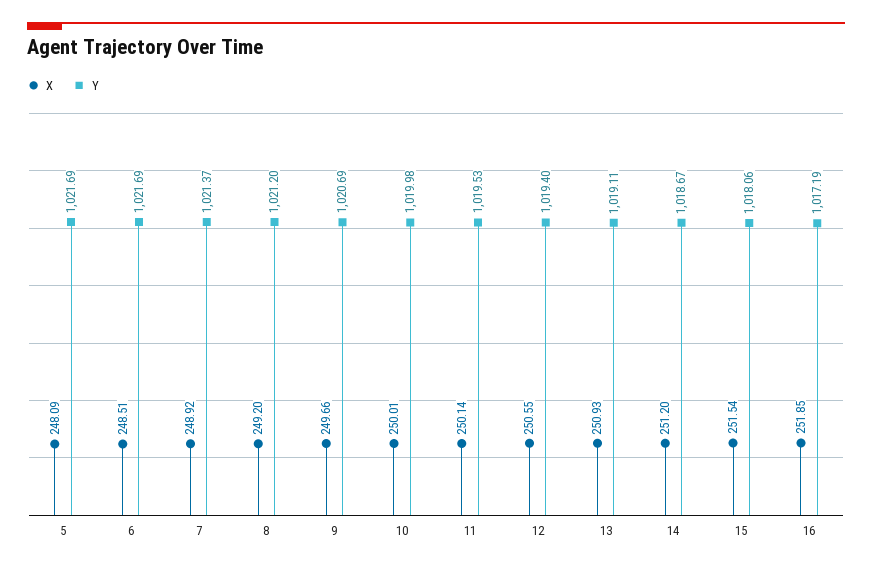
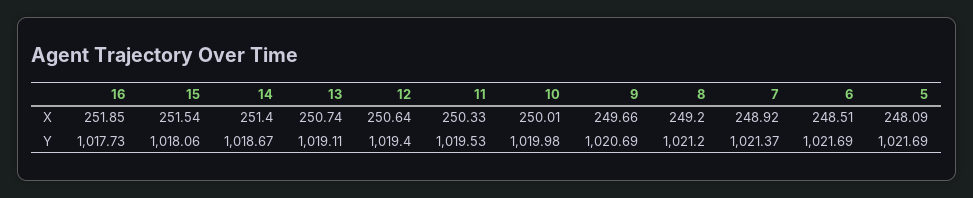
  {
    "X": {
      "5": 248.09,
      "6": 248.51,
      "7": 248.92,
      "8": 249.2,
      "9": 249.66,
      "10": 250.01,
-     "11": 250.14,
+     "11": 250.33,
-     "12": 250.55,
+     "12": 250.64,
-     "13": 250.93,
+     "13": 250.74,
-     "14": 251.2,
+     "14": 251.4,
      "15": 251.54,
      "16": 251.85
    },
    "Y": {
      "5": 1021.69,
      "6": 1021.69,
      "7": 1021.37,
      "8": 1021.2,
      "9": 1020.69,
      "10": 1019.98,
      "11": 1019.53,
      "12": 1019.4,
      "13": 1019.11,
      "14": 1018.67,
      "15": 1018.06,
-     "16": 1017.19
+     "16": 1017.73
    }
  }

